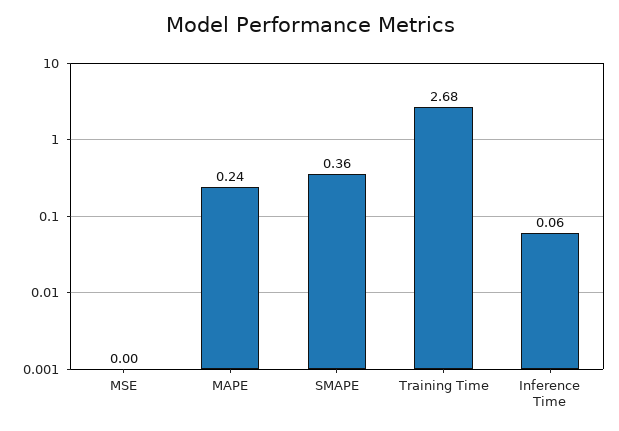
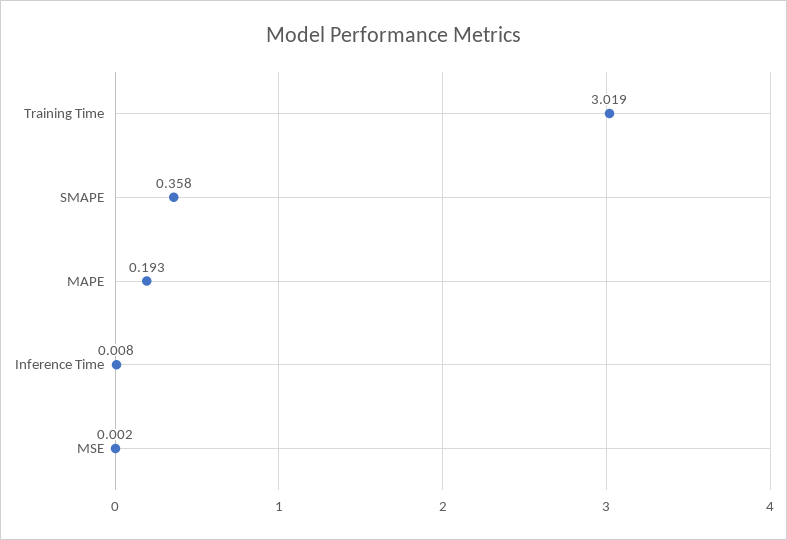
  {
    "MSE": 0.002,
-   "MAPE": 0.24,
+   "MAPE": 0.193,
    "SMAPE": 0.358,
-   "Training Time": 2.68,
+   "Training Time": 3.019,
-   "Inference Time": 0.06
+   "Inference Time": 0.008
  }

